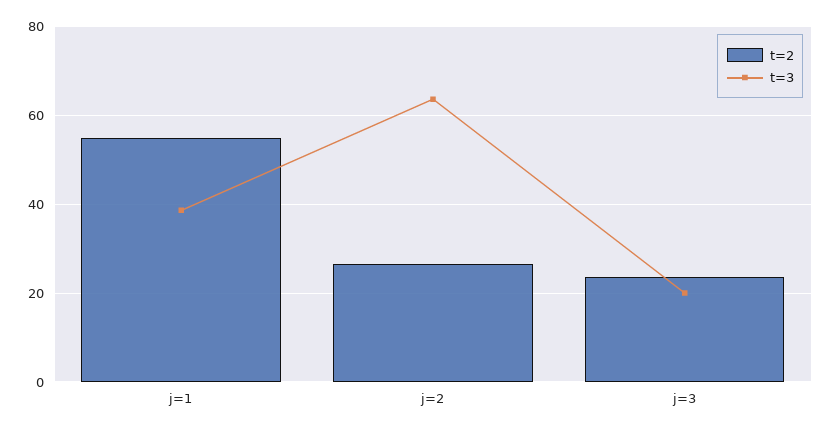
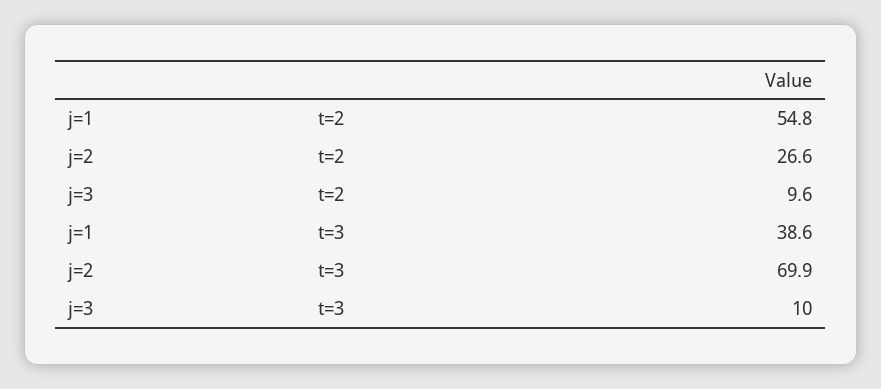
  {
    "t=2": {
      "j=1": 54.8,
      "j=2": 26.6,
-     "j=3": 24
+     "j=3": 9.6
    },
    "t=3": {
      "j=1": 38.6,
-     "j=2": 64,
+     "j=2": 69.9,
-     "j=3": 20
+     "j=3": 10
    }
  }

